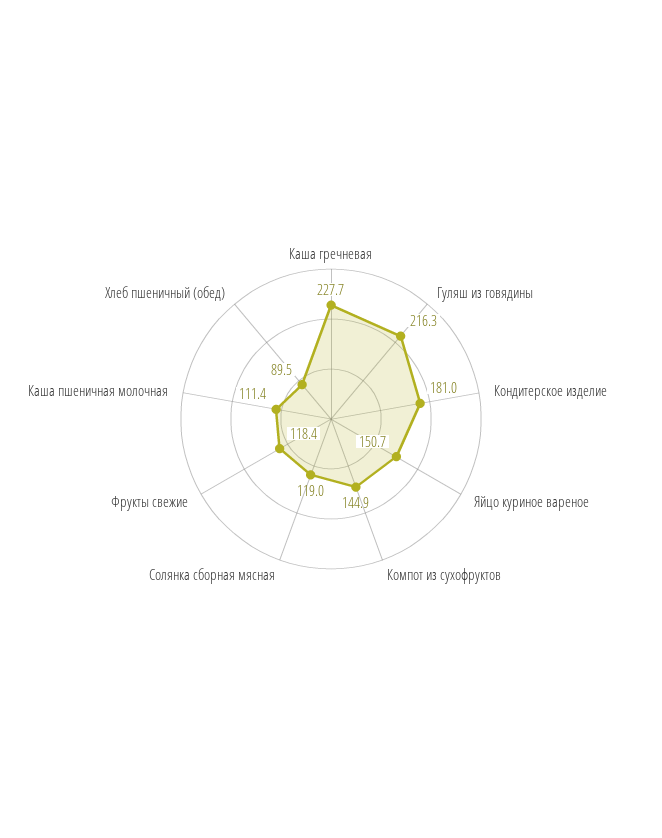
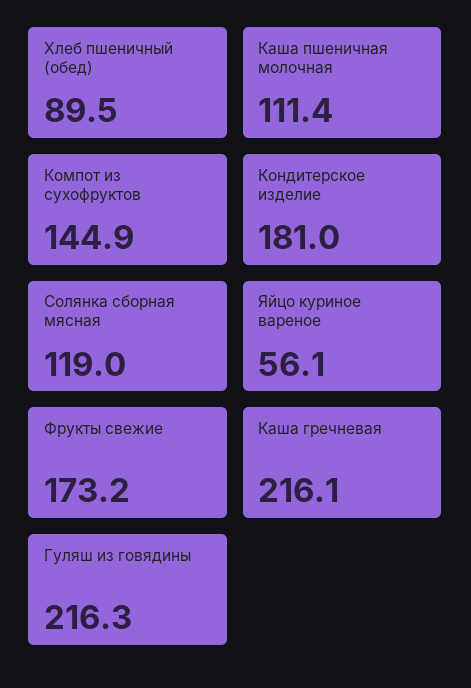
  {
-   "Каша гречневая": 227.7,
+   "Каша гречневая": 216.1,
    "Гуляш из говядины": 216.3,
    "Кондитерское изделие": 181,
-   "Яйцо куриное вареное": 150.7,
+   "Яйцо куриное вареное": 56.1,
    "Компот из сухофруктов": 144.9,
    "Солянка сборная мясная": 119,
-   "Фрукты свежие": 118.4,
+   "Фрукты свежие": 173.2,
    "Каша пшеничная молочная": 111.4,
    "Хлеб пшеничный (обед)": 89.5
  }

